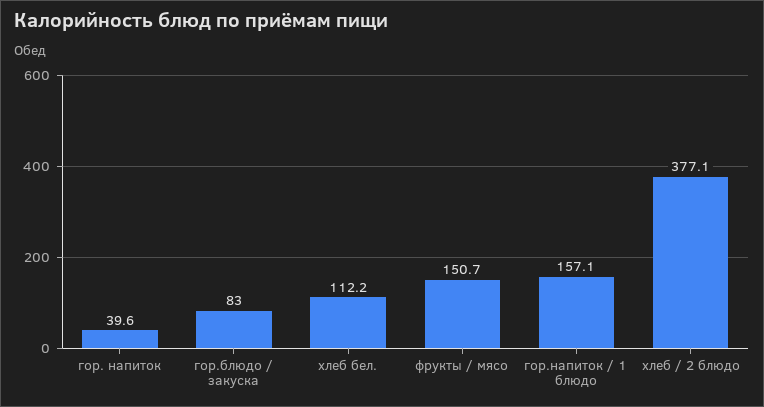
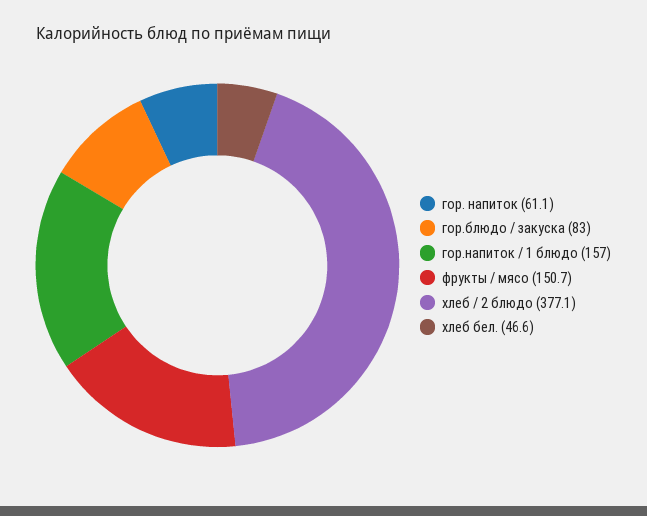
  {
-   "гор. напиток": 39.6,
+   "гор. напиток": 61.1,
    "гор.блюдо / закуска": 83,
-   "хлеб бел.": 112.2,
+   "хлеб бел.": 46.6,
    "фрукты / мясо": 150.7,
-   "гор.напиток / 1 блюдо": 157.1,
+   "гор.напиток / 1 блюдо": 157,
    "хлеб / 2 блюдо": 377.1
  }

